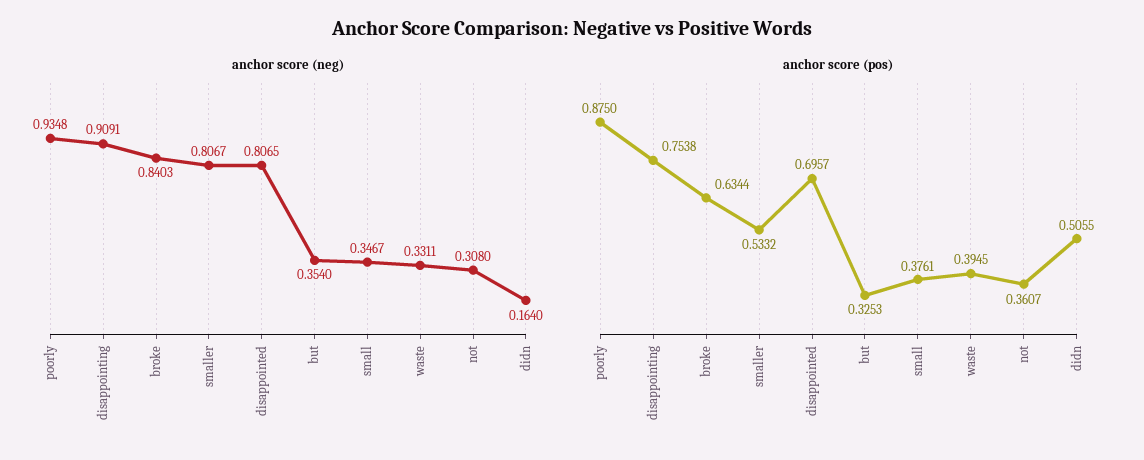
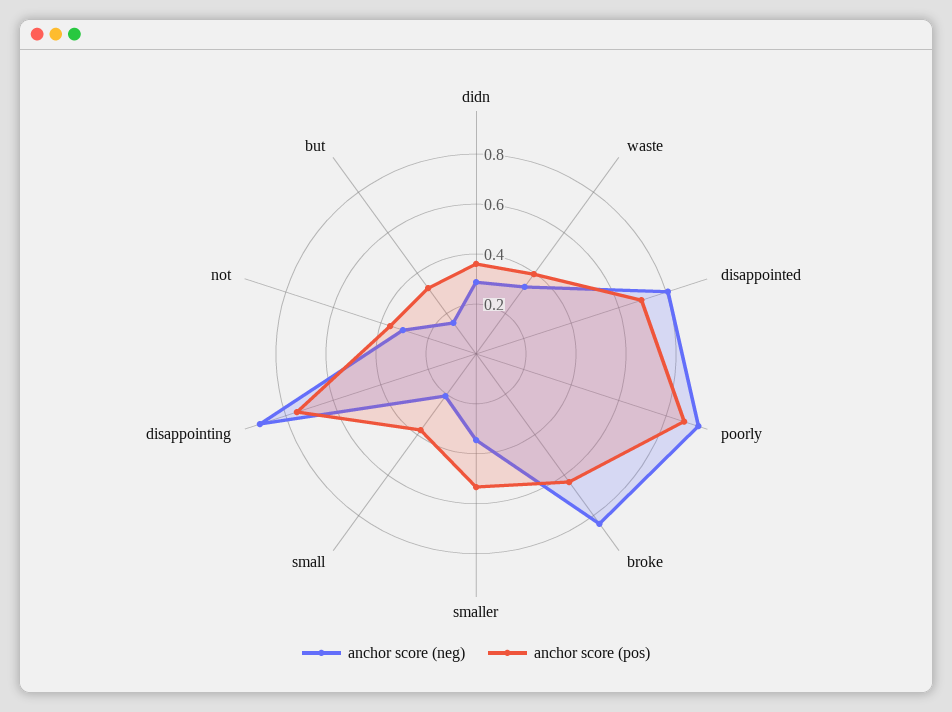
  {
    "anchor score (neg)": {
      "poorly": 0.9348,
      "disappointing": 0.9091,
      "broke": 0.8403,
-     "smaller": 0.8067,
+     "smaller": 0.35,
      "disappointed": 0.8065,
-     "but": 0.354,
+     "but": 0.15,
-     "small": 0.3467,
+     "small": 0.2,
      "waste": 0.3311,
      "not": 0.308,
-     "didn": 0.164
+     "didn": 0.3
    },
    "anchor score (pos)": {
      "poorly": 0.875,
      "disappointing": 0.7538,
      "broke": 0.6344,
      "smaller": 0.5332,
      "disappointed": 0.6957,
      "but": 0.3253,
      "small": 0.3761,
      "waste": 0.3945,
      "not": 0.3607,
-     "didn": 0.5055
+     "didn": 0.35
    }
  }

